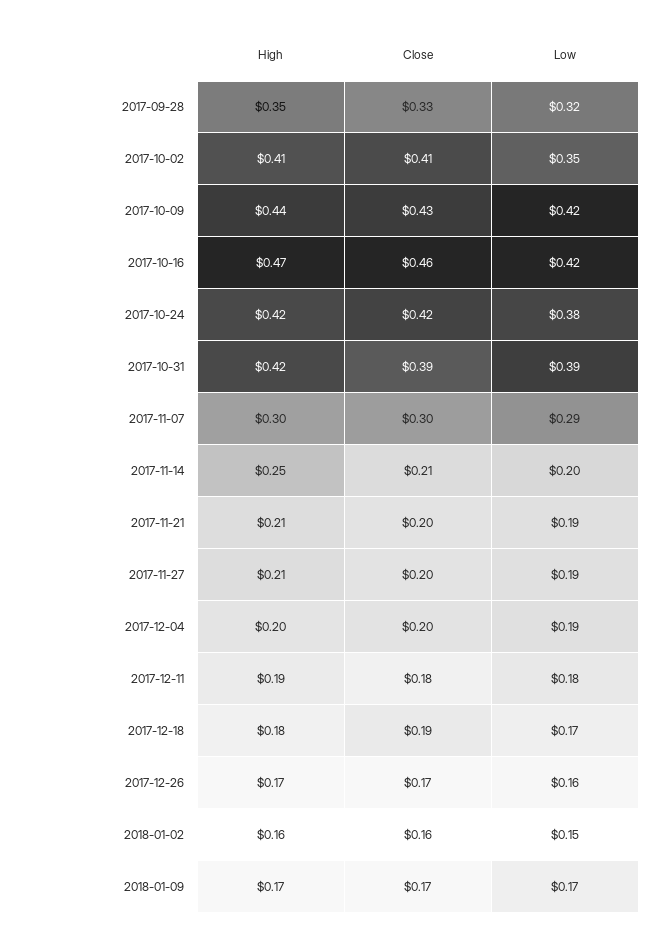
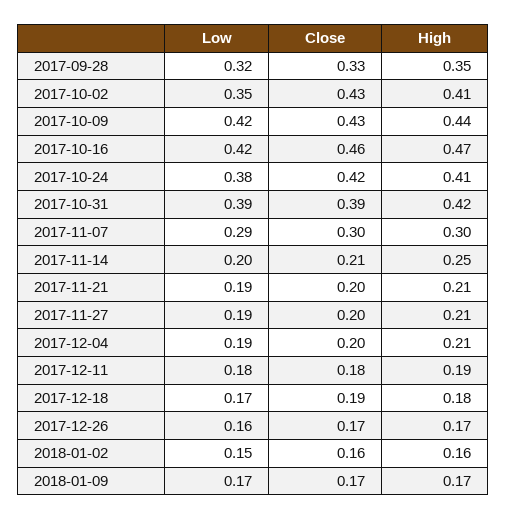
  {
    "High": {
      "2017-09-28": 0.35,
      "2017-10-02": 0.41,
      "2017-10-09": 0.44,
      "2017-10-16": 0.47,
-     "2017-10-24": 0.42,
+     "2017-10-24": 0.41,
      "2017-10-31": 0.42,
      "2017-11-07": 0.3,
      "2017-11-14": 0.25,
      "2017-11-21": 0.21,
      "2017-11-27": 0.21,
-     "2017-12-04": 0.2,
+     "2017-12-04": 0.21,
      "2017-12-11": 0.19,
      "2017-12-18": 0.18,
      "2017-12-26": 0.17,
      "2018-01-02": 0.16,
      "2018-01-09": 0.17
    },
    "Close": {
      "2017-09-28": 0.33,
-     "2017-10-02": 0.41,
+     "2017-10-02": 0.43,
      "2017-10-09": 0.43,
      "2017-10-16": 0.46,
      "2017-10-24": 0.42,
      "2017-10-31": 0.39,
      "2017-11-07": 0.3,
      "2017-11-14": 0.21,
      "2017-11-21": 0.2,
      "2017-11-27": 0.2,
      "2017-12-04": 0.2,
      "2017-12-11": 0.18,
      "2017-12-18": 0.19,
      "2017-12-26": 0.17,
      "2018-01-02": 0.16,
      "2018-01-09": 0.17
    },
    "Low": {
      "2017-09-28": 0.32,
      "2017-10-02": 0.35,
      "2017-10-09": 0.42,
      "2017-10-16": 0.42,
      "2017-10-24": 0.38,
      "2017-10-31": 0.39,
      "2017-11-07": 0.29,
      "2017-11-14": 0.2,
      "2017-11-21": 0.19,
      "2017-11-27": 0.19,
      "2017-12-04": 0.19,
      "2017-12-11": 0.18,
      "2017-12-18": 0.17,
      "2017-12-26": 0.16,
      "2018-01-02": 0.15,
      "2018-01-09": 0.17
    }
  }

